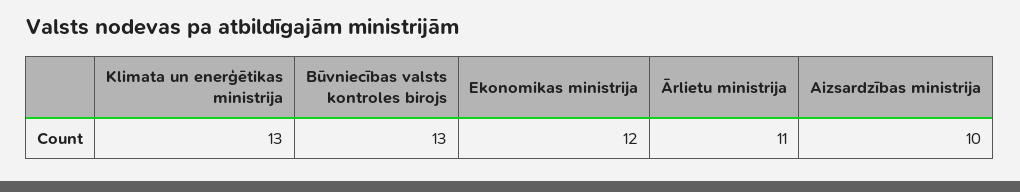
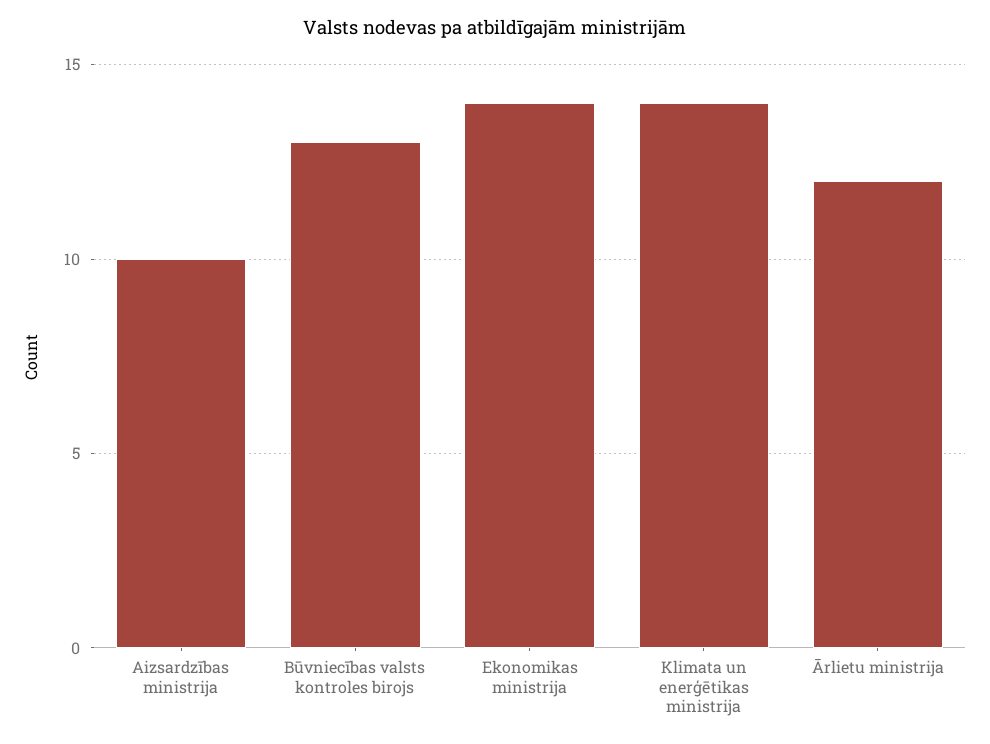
  {
-   "Klimata un enerģētikas ministrija": 13,
+   "Klimata un enerģētikas ministrija": 14,
    "Būvniecības valsts kontroles birojs": 13,
-   "Ekonomikas ministrija": 12,
+   "Ekonomikas ministrija": 14,
-   "Ārlietu ministrija": 11,
+   "Ārlietu ministrija": 12,
    "Aizsardzības ministrija": 10
  }

